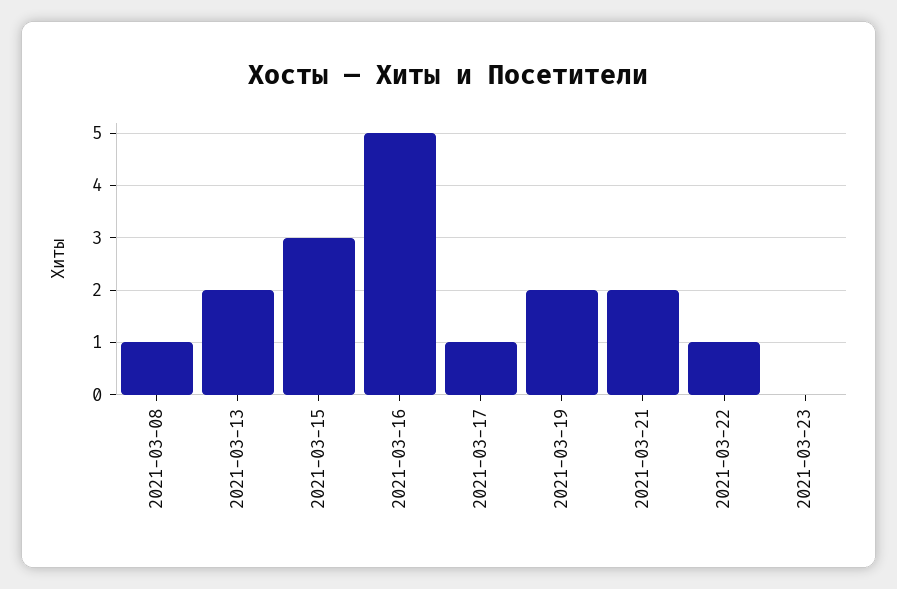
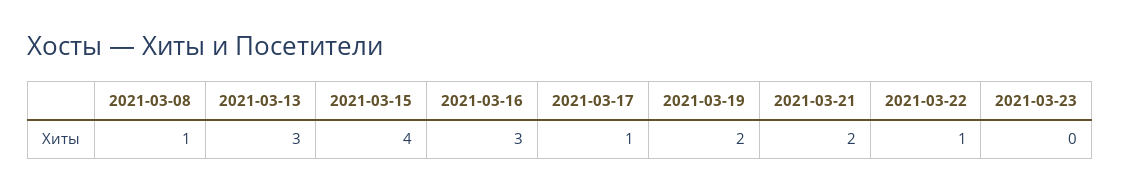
  {
    "2021-03-08": 1,
-   "2021-03-13": 2,
+   "2021-03-13": 3,
-   "2021-03-15": 3,
+   "2021-03-15": 4,
-   "2021-03-16": 5,
+   "2021-03-16": 3,
    "2021-03-17": 1,
    "2021-03-19": 2,
    "2021-03-21": 2,
    "2021-03-22": 1,
    "2021-03-23": 0
  }

